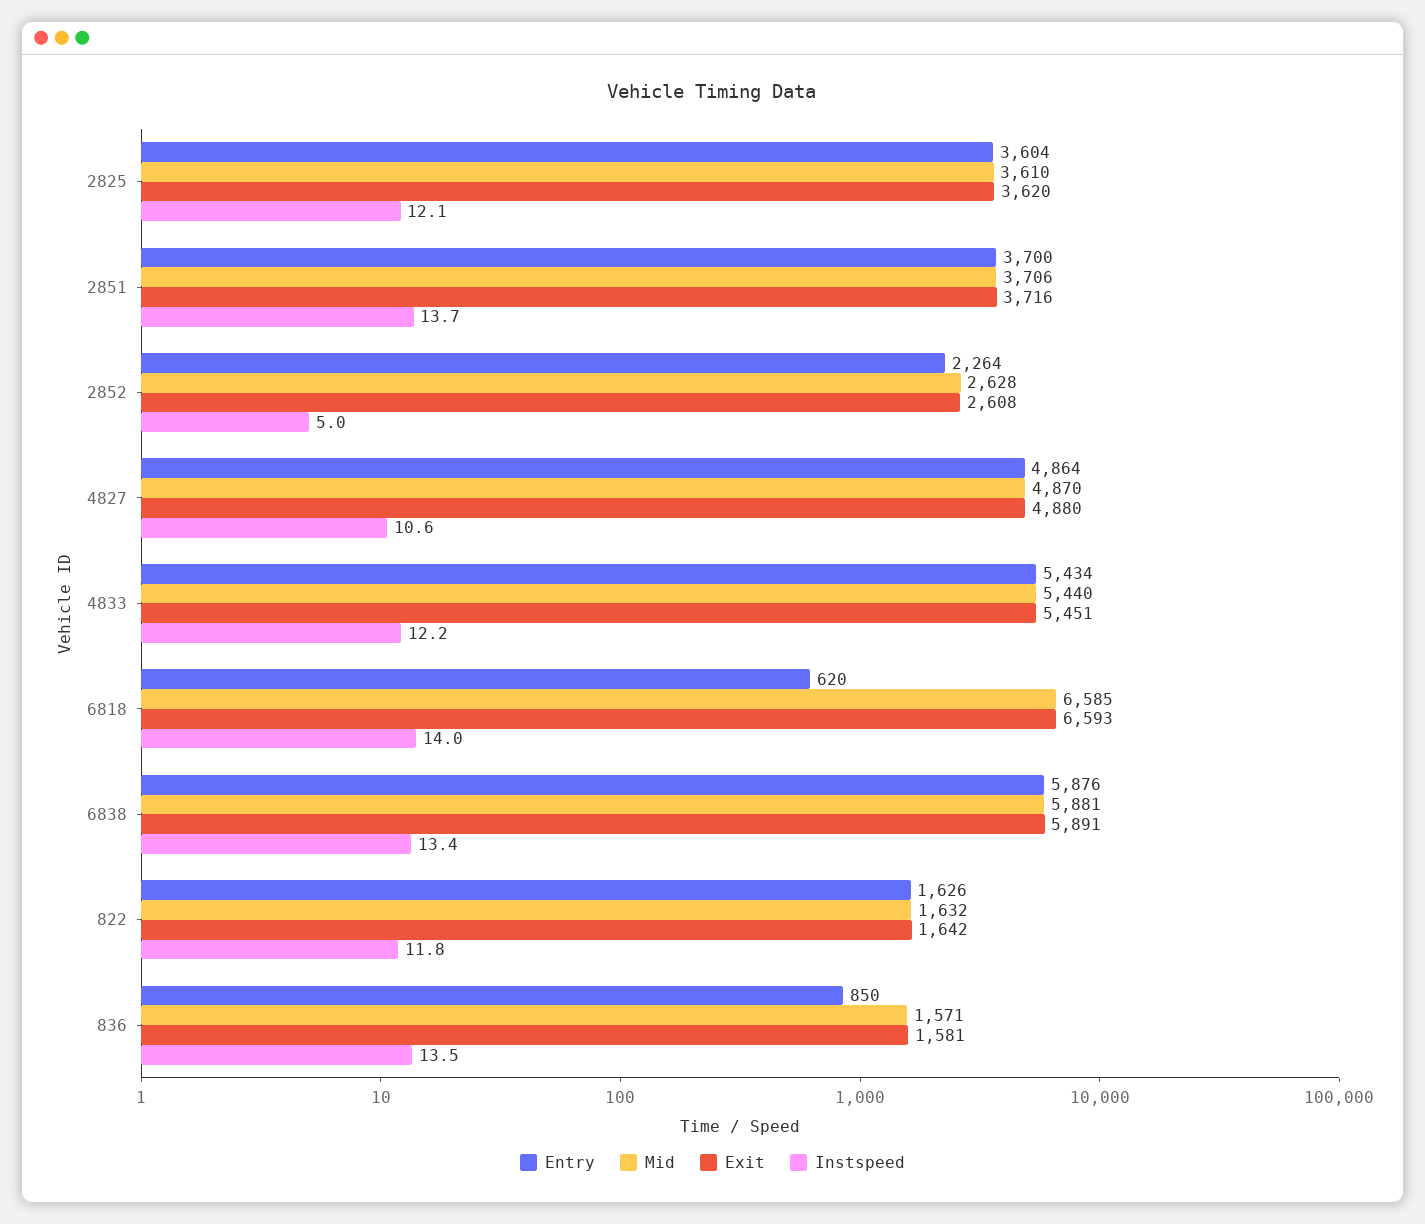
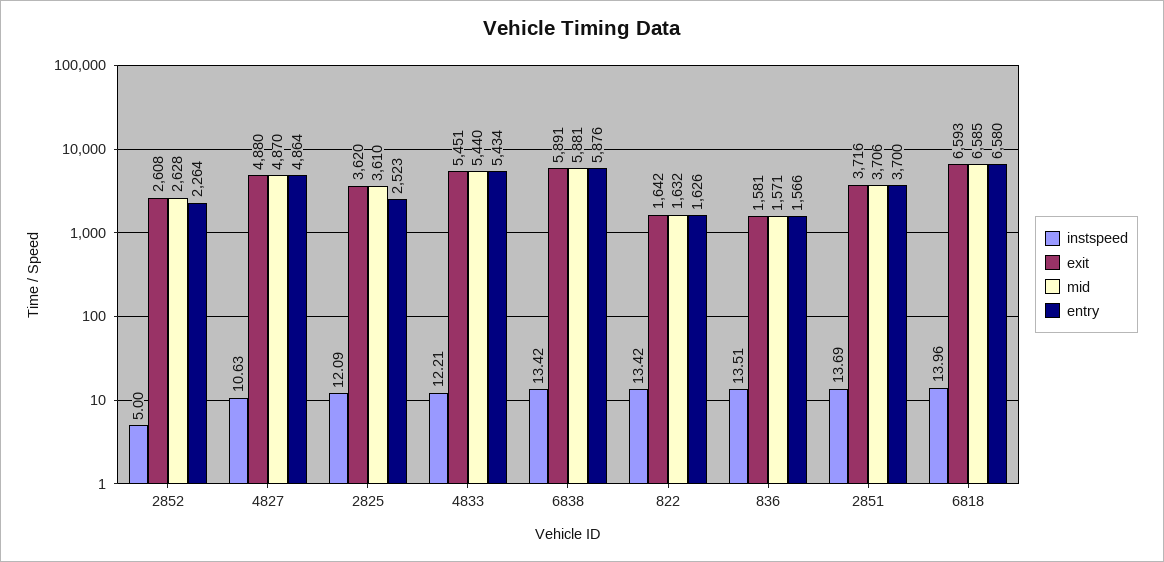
  {
    "Entry": {
-     "2825": 3604,
+     "2825": 2523,
      "2851": 3700,
      "2852": 2264,
      "4827": 4864,
      "4833": 5434,
-     "6818": 620,
+     "6818": 6580,
      "6838": 5876,
      "822": 1626,
-     "836": 850
+     "836": 1566
    },
    "Mid": {
      "2825": 3610,
      "2851": 3706,
      "2852": 2628,
      "4827": 4870,
      "4833": 5440,
      "6818": 6585,
      "6838": 5881,
      "822": 1632,
      "836": 1571
    },
    "Exit": {
      "2825": 3620,
      "2851": 3716,
      "2852": 2608,
      "4827": 4880,
      "4833": 5451,
      "6818": 6593,
      "6838": 5891,
      "822": 1642,
      "836": 1581
    },
    "Instspeed": {
      "2825": 12.09,
      "2851": 13.69,
      "2852": 5,
      "4827": 10.63,
      "4833": 12.21,
      "6818": 13.96,
      "6838": 13.42,
-     "822": 11.8,
+     "822": 13.42,
      "836": 13.51
    }
  }

